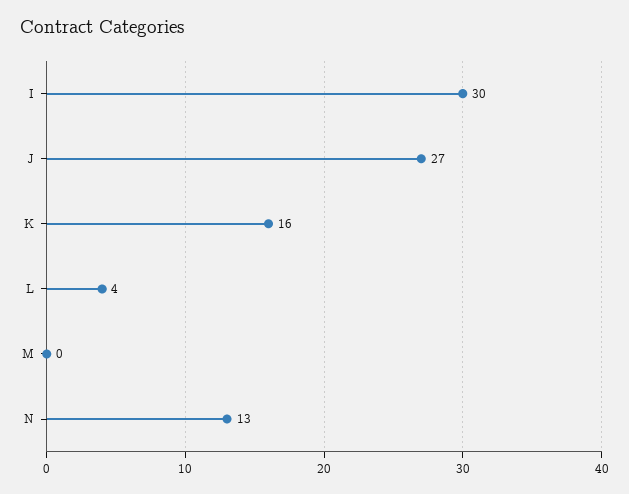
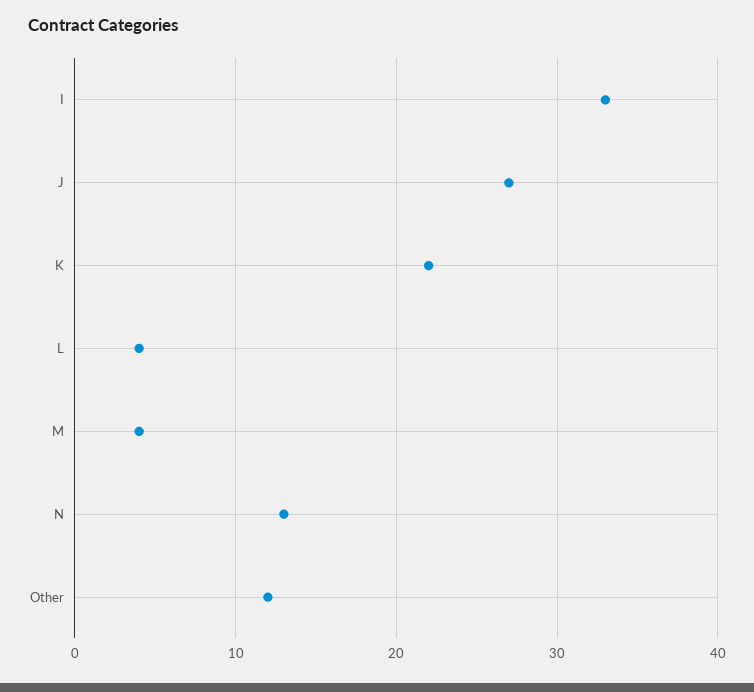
  {
-   "I": 30,
+   "I": 33,
    "J": 27,
-   "K": 16,
+   "K": 22,
    "L": 4,
-   "M": 0,
+   "M": 4,
-   "N": 13
+   "N": 13,
+   "Other": 12
  }

